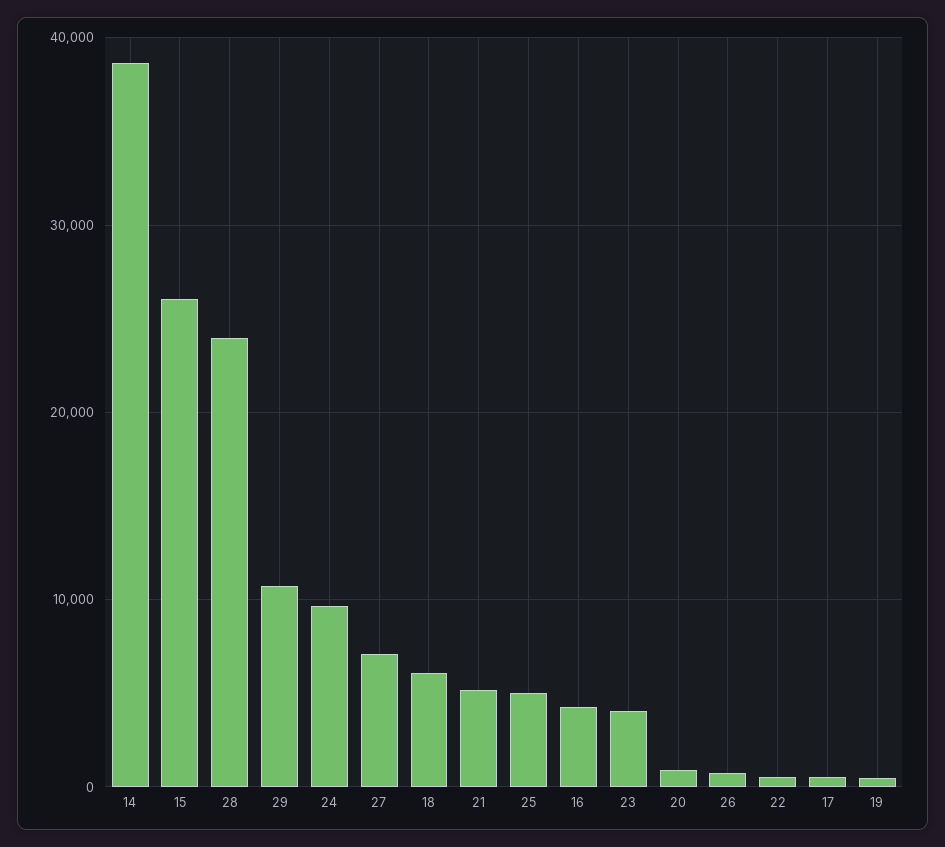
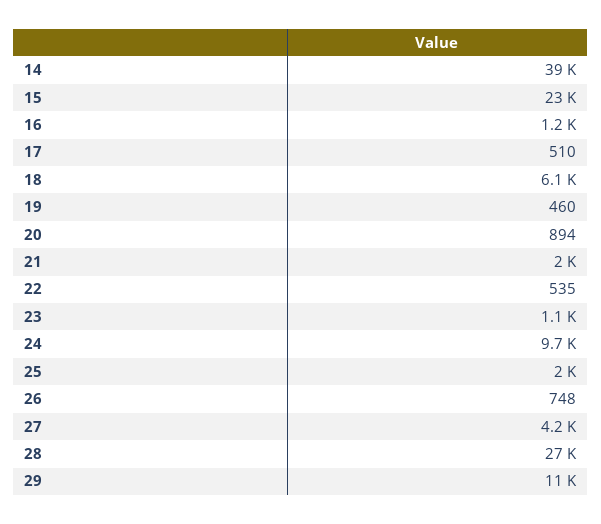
  {
    "14": 39000,
-   "15": 26000,
+   "15": 23000,
-   "28": 24000,
+   "28": 27000,
    "29": 11000,
    "24": 9700,
-   "27": 7000,
+   "27": 4200,
    "18": 6100,
-   "21": 5000,
+   "21": 2000,
-   "25": 5000,
+   "25": 2000,
-   "16": 4000,
+   "16": 1200,
-   "23": 4000,
+   "23": 1100,
    "20": 894,
    "26": 748,
    "22": 535,
    "17": 510,
    "19": 460
  }

